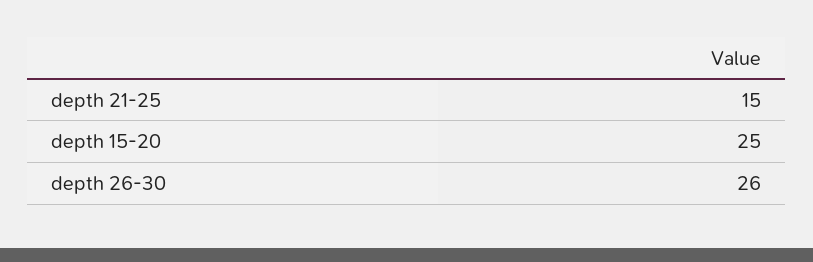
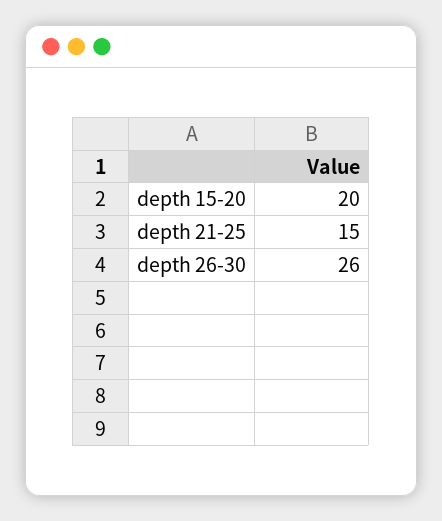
  {
    "depth 21-25": 15,
-   "depth 15-20": 25,
+   "depth 15-20": 20,
    "depth 26-30": 26
  }

